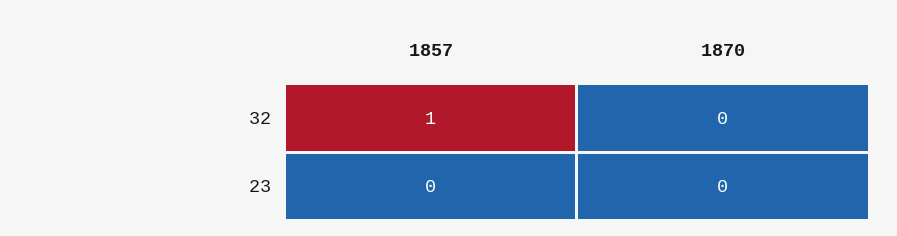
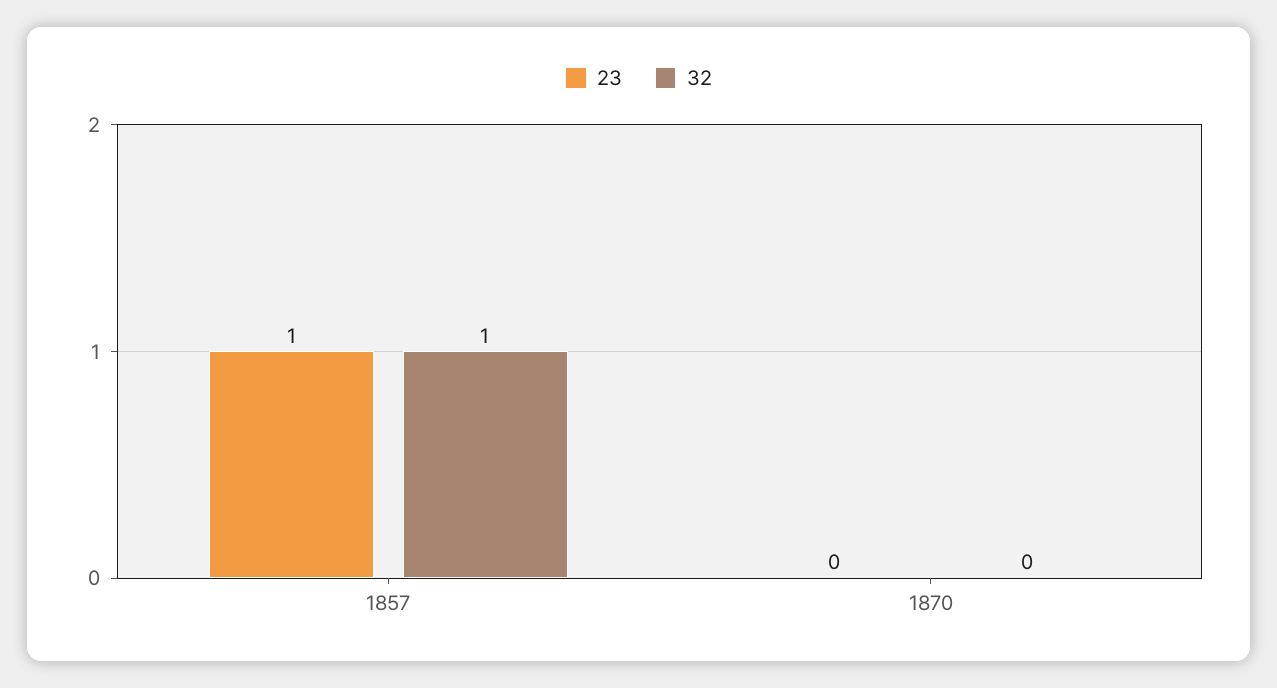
  {
    "32": {
      "1857": 1,
      "1870": 0
    },
    "23": {
-     "1857": 0,
+     "1857": 1,
      "1870": 0
    }
  }

